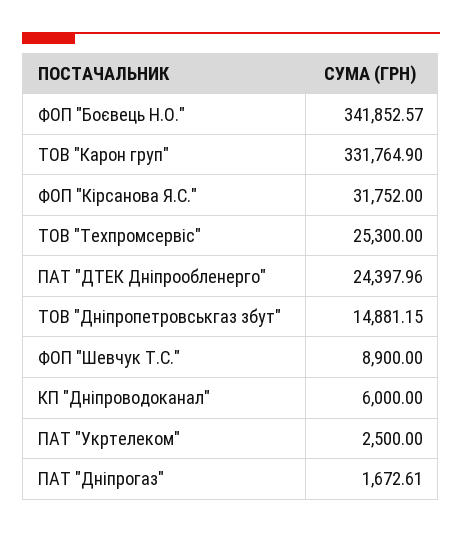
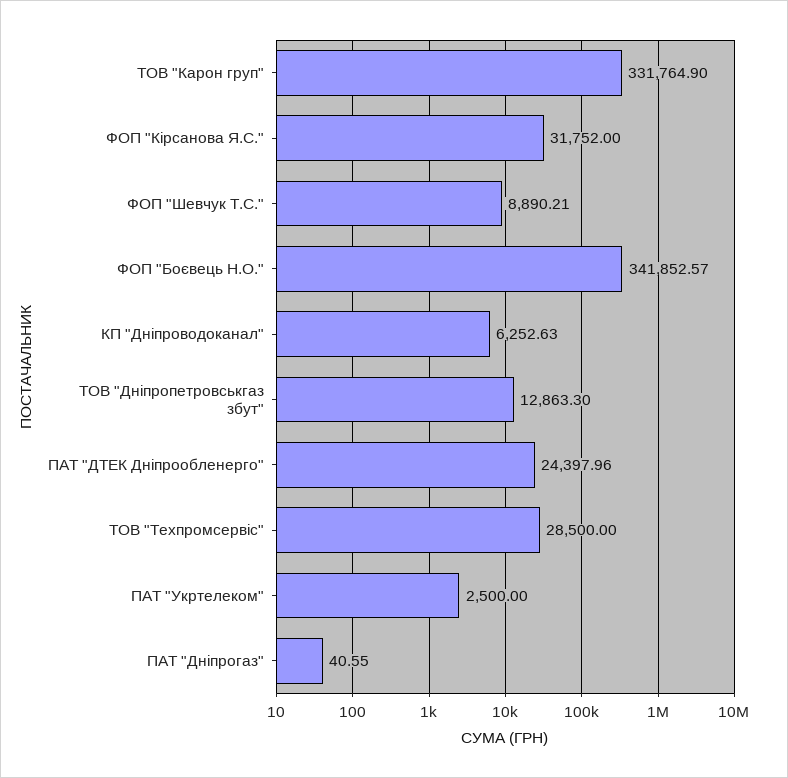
  {
    "ФОП \"Боєвець Н.О.\"": 341852.57,
    "ТОВ \"Карон груп\"": 331764.9,
    "ФОП \"Кірсанова Я.С.\"": 31752,
-   "ТОВ \"Техпромсервіс\"": 25300,
+   "ТОВ \"Техпромсервіс\"": 28500,
    "ПАТ \"ДТЕК Дніпрообленерго\"": 24397.96,
-   "ТОВ \"Дніпропетровськгаз збут\"": 14881.15,
+   "ТОВ \"Дніпропетровськгаз збут\"": 12863.3,
-   "ФОП \"Шевчук Т.С.\"": 8900,
+   "ФОП \"Шевчук Т.С.\"": 8890.21,
-   "КП \"Дніпроводоканал\"": 6000,
+   "КП \"Дніпроводоканал\"": 6252.63,
    "ПАТ \"Укртелеком\"": 2500,
-   "ПАТ \"Дніпрогаз\"": 1672.61
+   "ПАТ \"Дніпрогаз\"": 40.55
  }

